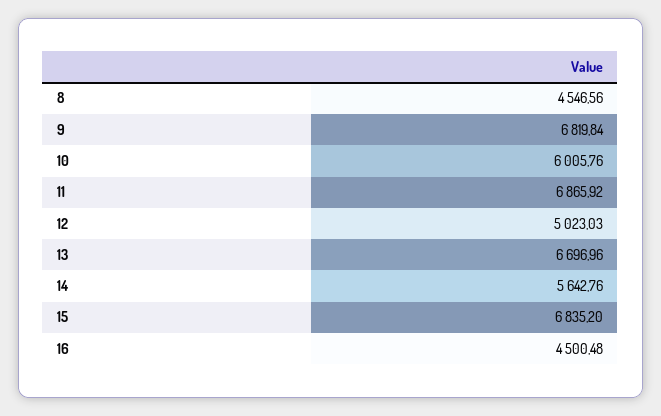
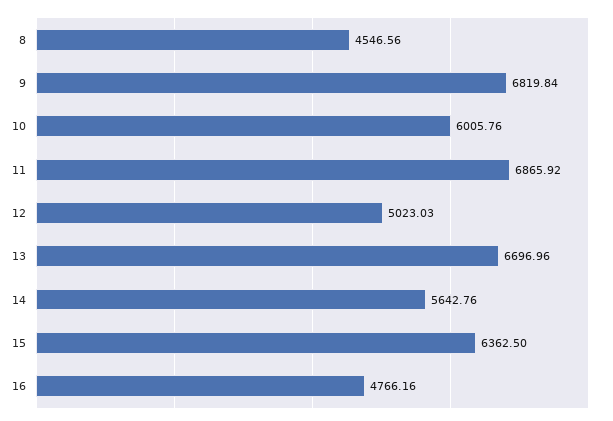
  {
    "8": 4546.56,
    "9": 6819.84,
    "10": 6005.76,
    "11": 6865.92,
    "12": 5023.03,
    "13": 6696.96,
    "14": 5642.76,
-   "15": 6835.2,
+   "15": 6362.5,
-   "16": 4500.48
+   "16": 4766.16
  }

